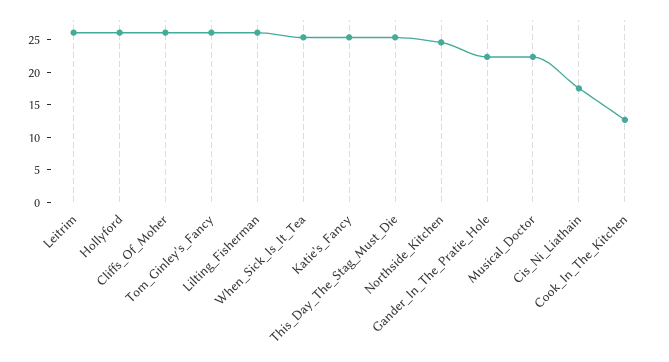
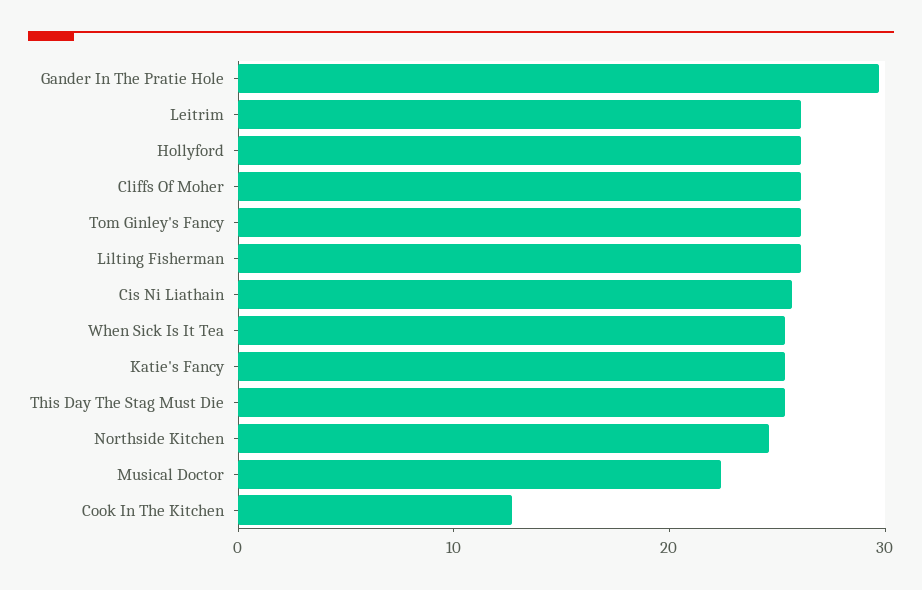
  {
    "Leitrim": 26,
    "Hollyford": 26,
    "Cliffs_Of_Moher": 26,
    "Tom_Ginley's_Fancy": 26,
    "Lilting_Fisherman": 26,
    "When_Sick_Is_It_Tea": 26,
    "Katie's_Fancy": 26,
    "This_Day_The_Stag_Must_Die": 26,
    "Northside_Kitchen": 24,
-   "Gander_In_The_Pratie_Hole": 22.5,
+   "Gander_In_The_Pratie_Hole": 30,
    "Musical_Doctor": 22,
-   "Cis_Ni_Liathain": 17.5,
+   "Cis_Ni_Liathain": 26,
    "Cook_In_The_Kitchen": 12
  }

